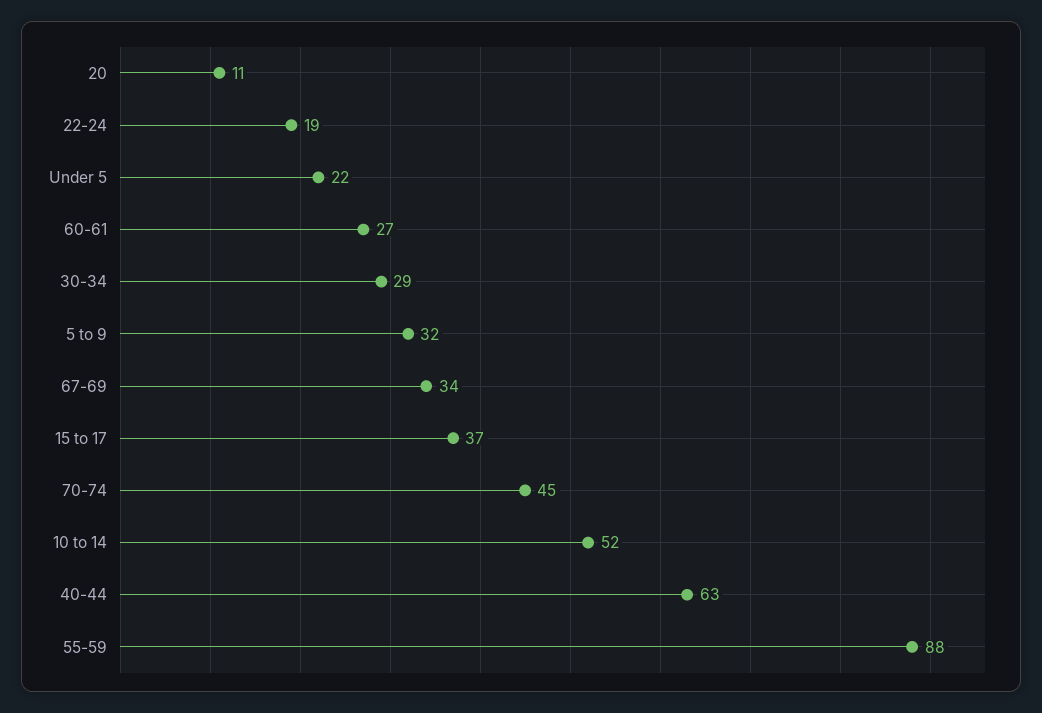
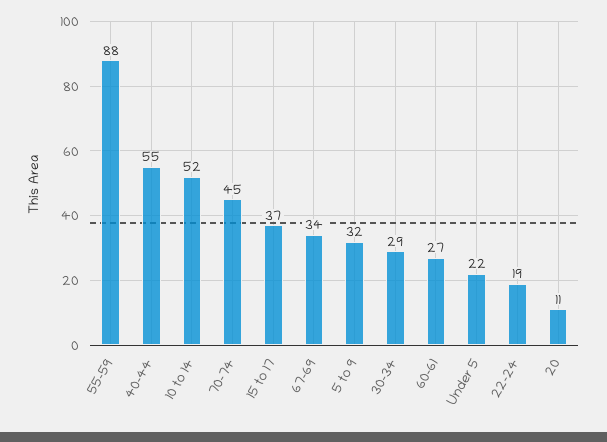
  {
    "20": 11,
    "22-24": 19,
    "Under 5": 22,
    "60-61": 27,
    "30-34": 29,
    "5 to 9": 32,
    "67-69": 34,
    "15 to 17": 37,
    "70-74": 45,
    "10 to 14": 52,
-   "40-44": 63,
+   "40-44": 55,
    "55-59": 88
  }

